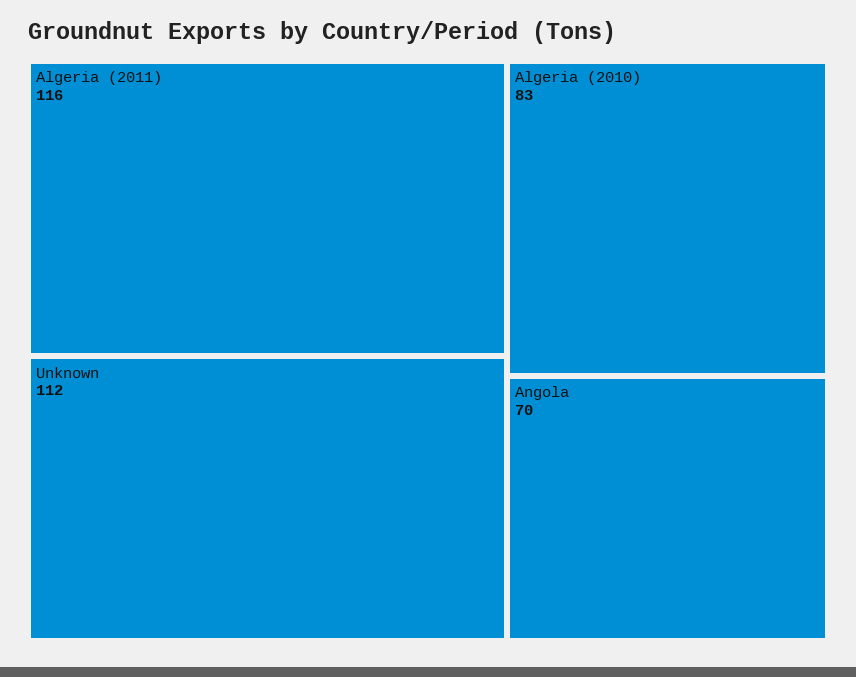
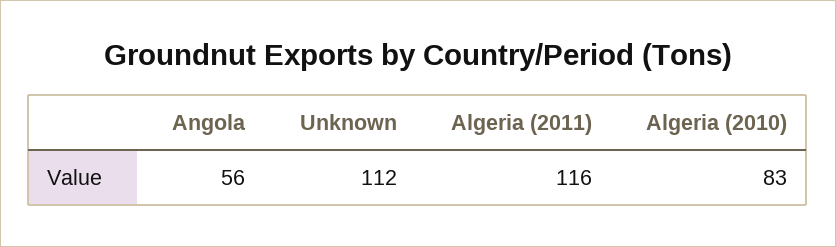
  {
    "Algeria (2011)": 116,
    "Unknown": 112,
    "Algeria (2010)": 83,
-   "Angola": 70
+   "Angola": 56
  }

